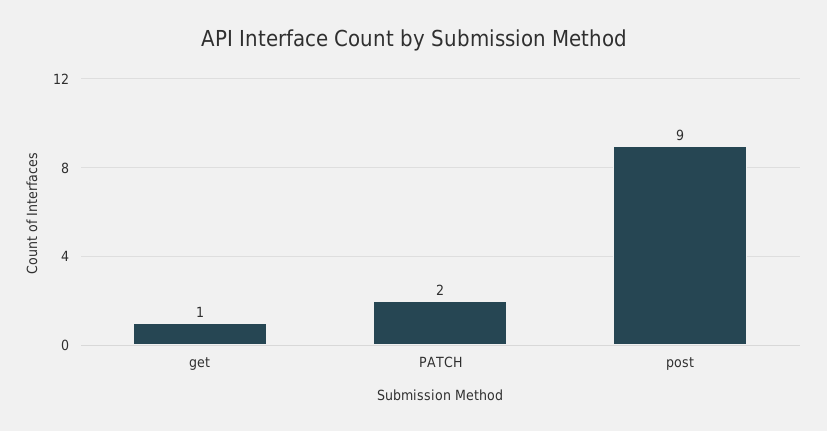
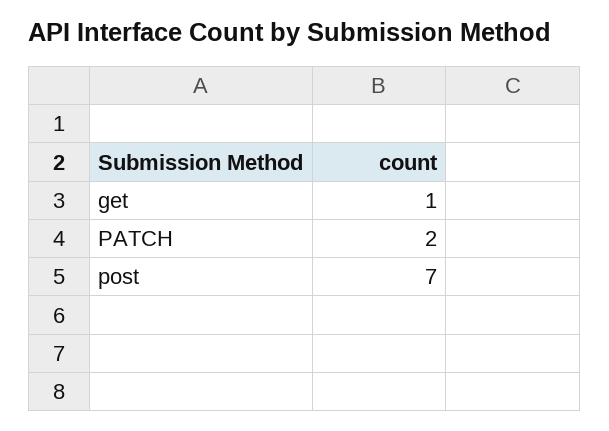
  {
    "get": 1,
    "PATCH": 2,
-   "post": 9
+   "post": 7
  }

